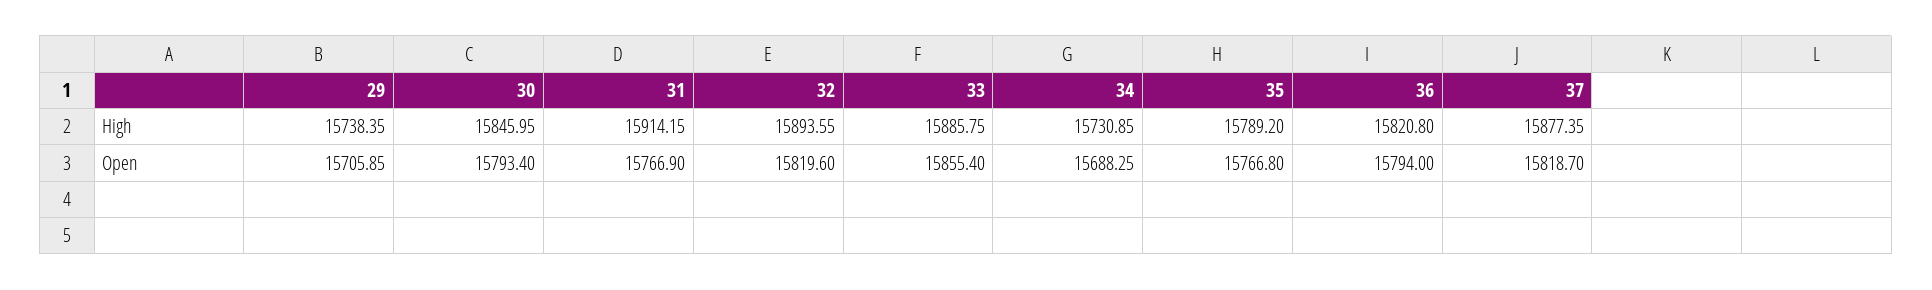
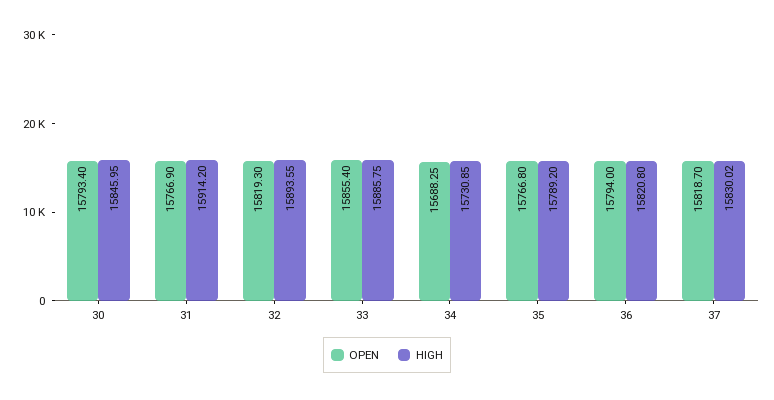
  {
    "High": {
-     "29": 15738.35,
      "30": 15845.95,
-     "31": 15914.15,
+     "31": 15914.2,
      "32": 15893.55,
      "33": 15885.75,
      "34": 15730.85,
      "35": 15789.2,
      "36": 15820.8,
-     "37": 15877.35
+     "37": 15830.02
    },
    "Open": {
-     "29": 15705.85,
      "30": 15793.4,
      "31": 15766.9,
-     "32": 15819.6,
+     "32": 15819.3,
      "33": 15855.4,
      "34": 15688.25,
      "35": 15766.8,
      "36": 15794,
      "37": 15818.7
    }
  }

